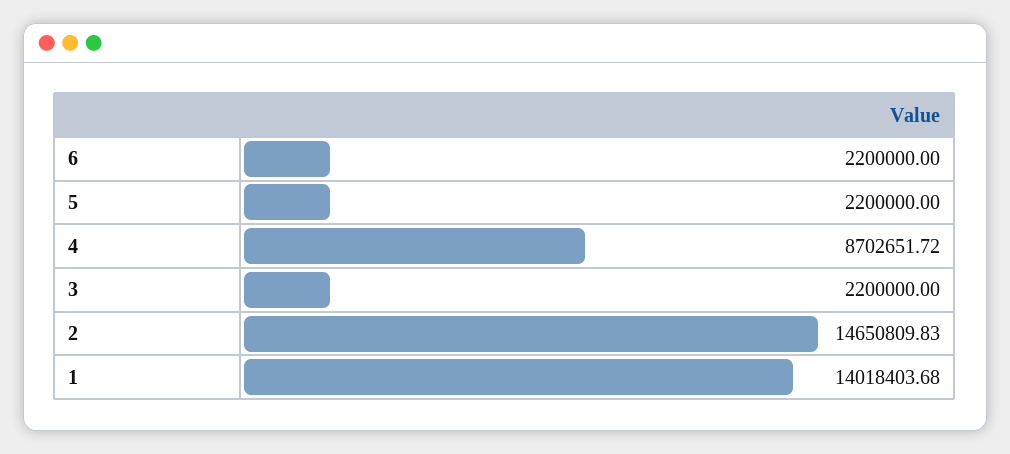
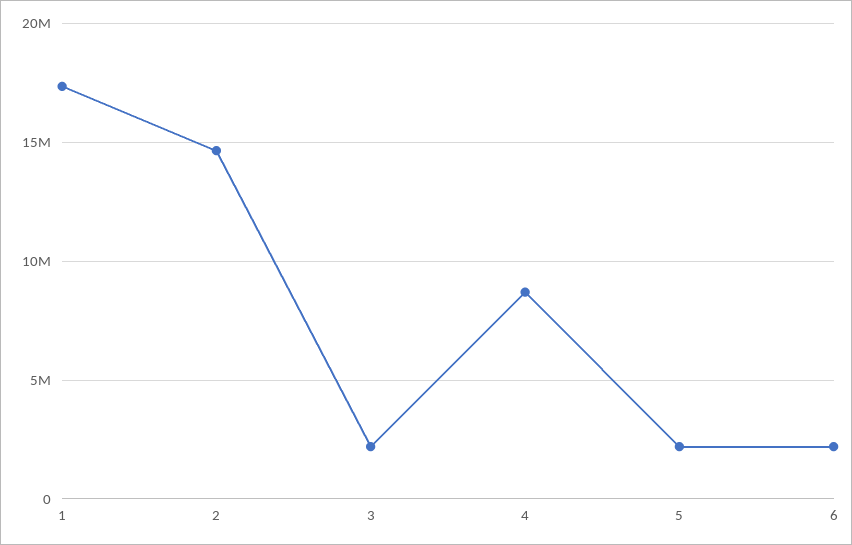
  {
    "6": 2200000,
    "5": 2200000,
    "4": 8702651.72,
    "3": 2200000,
    "2": 14650809.83,
-   "1": 14018403.68
+   "1": 17500000
  }

